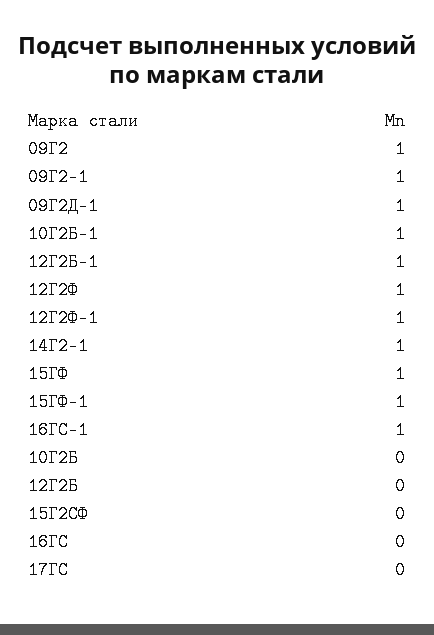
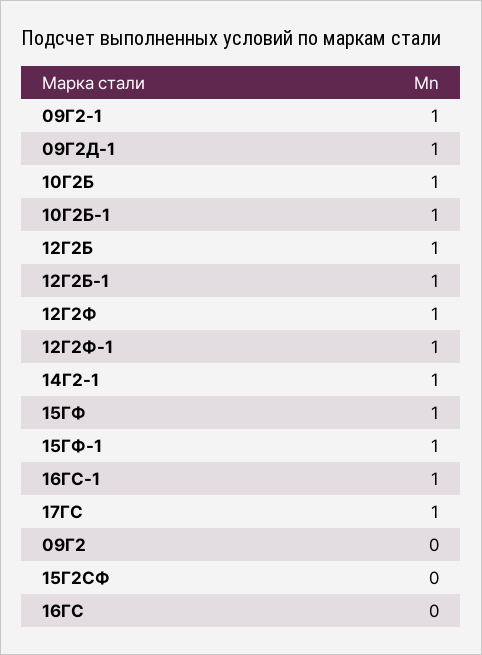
  {
-   "09Г2": 1,
+   "09Г2": 0,
    "09Г2-1": 1,
    "09Г2Д-1": 1,
    "10Г2Б-1": 1,
    "12Г2Б-1": 1,
    "12Г2Ф": 1,
    "12Г2Ф-1": 1,
    "14Г2-1": 1,
    "15ГФ": 1,
    "15ГФ-1": 1,
    "16ГС-1": 1,
-   "10Г2Б": 0,
+   "10Г2Б": 1,
-   "12Г2Б": 0,
+   "12Г2Б": 1,
    "15Г2СФ": 0,
    "16ГС": 0,
-   "17ГС": 0
+   "17ГС": 1
  }

